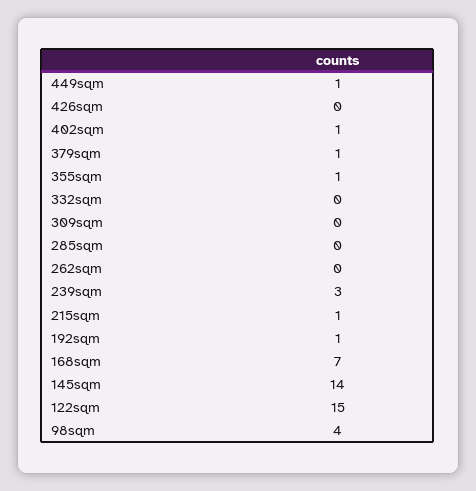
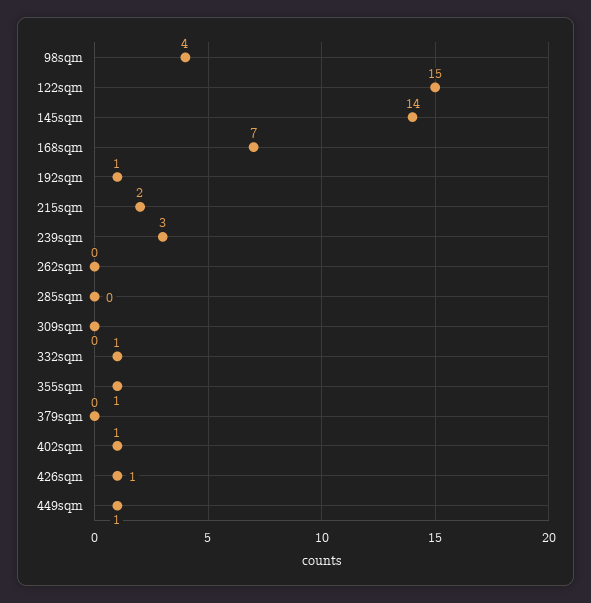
  {
    "449sqm": 1,
-   "426sqm": 0,
+   "426sqm": 1,
    "402sqm": 1,
-   "379sqm": 1,
+   "379sqm": 0,
    "355sqm": 1,
-   "332sqm": 0,
+   "332sqm": 1,
    "309sqm": 0,
    "285sqm": 0,
    "262sqm": 0,
    "239sqm": 3,
-   "215sqm": 1,
+   "215sqm": 2,
    "192sqm": 1,
    "168sqm": 7,
    "145sqm": 14,
    "122sqm": 15,
    "98sqm": 4
  }

